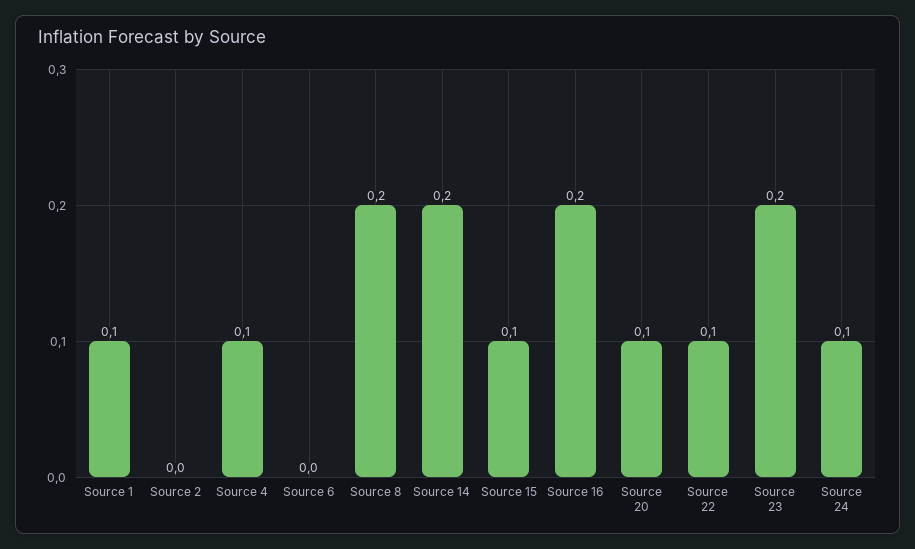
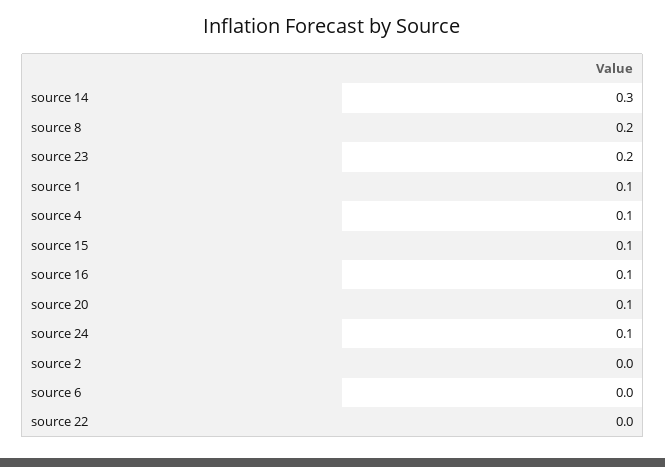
  {
    "Source 1": 0.1,
    "Source 2": 0,
    "Source 4": 0.1,
    "Source 6": 0,
    "Source 8": 0.2,
-   "Source 14": 0.2,
+   "Source 14": 0.3,
    "Source 15": 0.1,
-   "Source 16": 0.2,
+   "Source 16": 0.1,
    "Source 20": 0.1,
-   "Source 22": 0.1,
+   "Source 22": 0,
    "Source 23": 0.2,
    "Source 24": 0.1
  }

